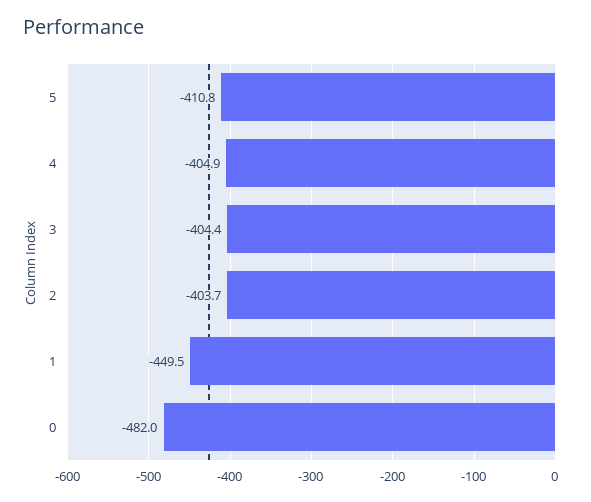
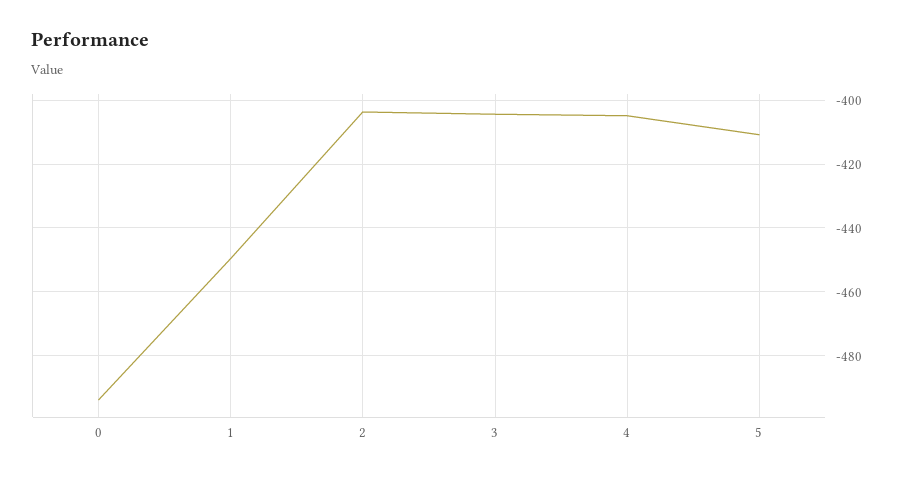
  {
    "5": -410.8,
    "4": -404.9,
    "3": -404.4,
    "2": -403.7,
    "1": -449.5,
-   "0": -482
+   "0": -494
  }

